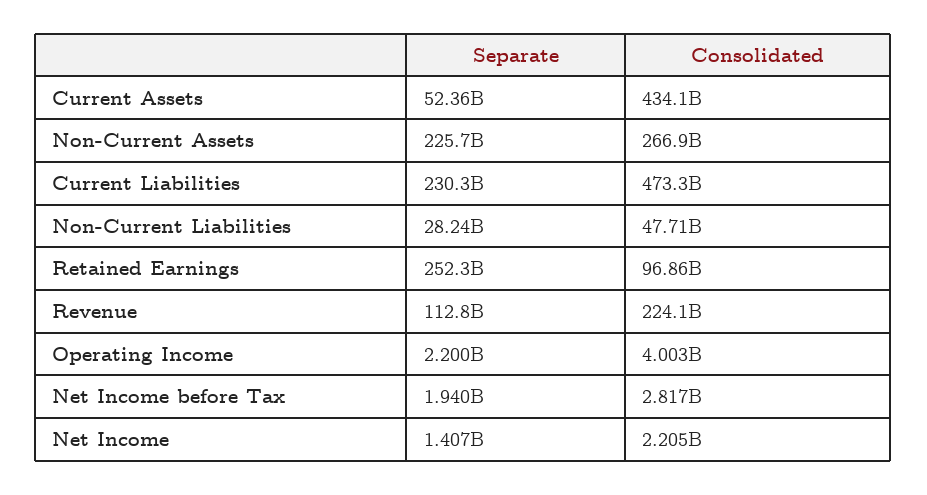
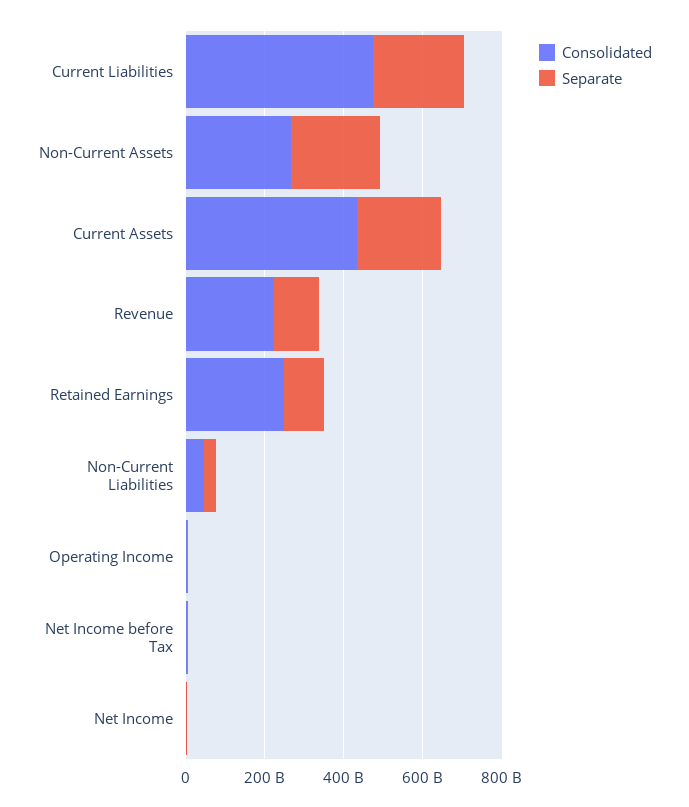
  {
    "Separate": {
-     "Current Assets": 52360000000,
+     "Current Assets": 200000000000,
      "Non-Current Assets": 225700000000,
      "Current Liabilities": 230300000000,
      "Non-Current Liabilities": 28240000000,
-     "Retained Earnings": 252300000000,
+     "Retained Earnings": 100000000000,
      "Revenue": 112800000000,
      "Operating Income": 2200000000,
      "Net Income before Tax": 1940000000,
      "Net Income": 1407000000
    },
    "Consolidated": {
      "Current Assets": 434100000000,
      "Non-Current Assets": 266900000000,
      "Current Liabilities": 473300000000,
      "Non-Current Liabilities": 47710000000,
-     "Retained Earnings": 96860000000,
+     "Retained Earnings": 250000000000,
      "Revenue": 224100000000,
      "Operating Income": 4003000000,
      "Net Income before Tax": 2817000000,
      "Net Income": 2205000000
    }
  }

